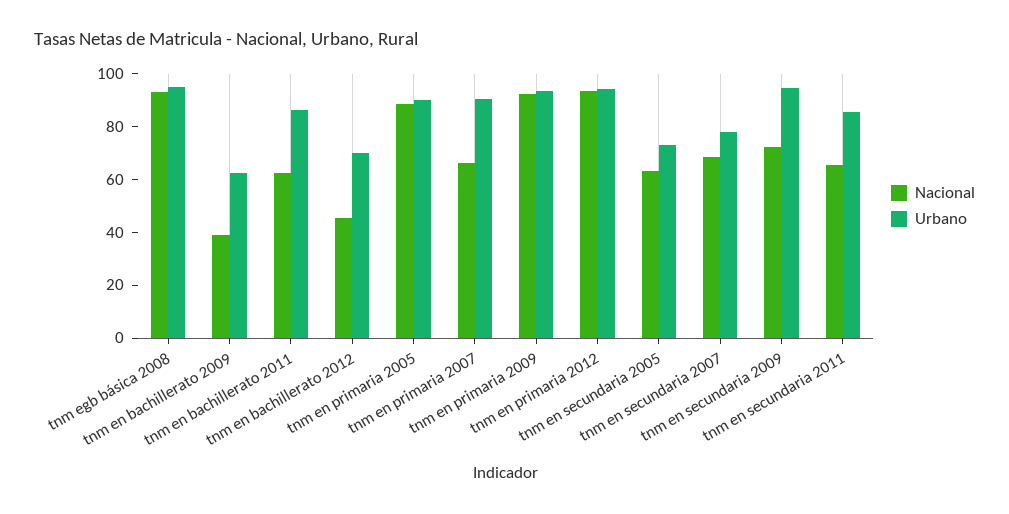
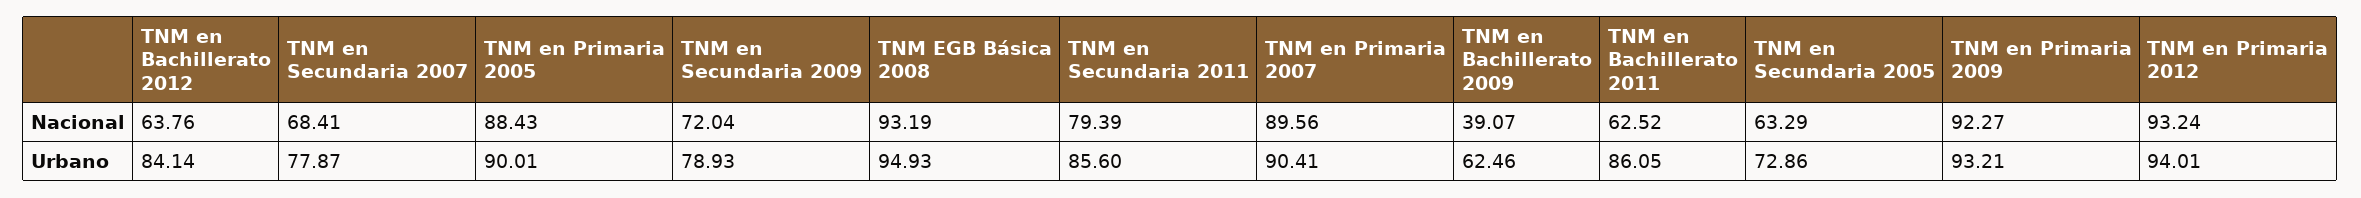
  {
    "Nacional": {
      "tnm egb básica 2008": 93.19,
      "tnm en bachillerato 2009": 39.07,
      "tnm en bachillerato 2011": 62.52,
-     "tnm en bachillerato 2012": 45,
+     "tnm en bachillerato 2012": 63.76,
      "tnm en primaria 2005": 88.43,
-     "tnm en primaria 2007": 65,
+     "tnm en primaria 2007": 89.56,
      "tnm en primaria 2009": 92.27,
      "tnm en primaria 2012": 93.24,
      "tnm en secundaria 2005": 63.29,
      "tnm en secundaria 2007": 68.41,
      "tnm en secundaria 2009": 72.04,
-     "tnm en secundaria 2011": 65
+     "tnm en secundaria 2011": 79.39
    },
    "Urbano": {
      "tnm egb básica 2008": 94.93,
      "tnm en bachillerato 2009": 62.46,
      "tnm en bachillerato 2011": 86.05,
-     "tnm en bachillerato 2012": 70,
+     "tnm en bachillerato 2012": 84.14,
      "tnm en primaria 2005": 90.01,
      "tnm en primaria 2007": 90.41,
      "tnm en primaria 2009": 93.21,
      "tnm en primaria 2012": 94.01,
      "tnm en secundaria 2005": 72.86,
      "tnm en secundaria 2007": 77.87,
-     "tnm en secundaria 2009": 95,
+     "tnm en secundaria 2009": 78.93,
      "tnm en secundaria 2011": 85.6
    }
  }

